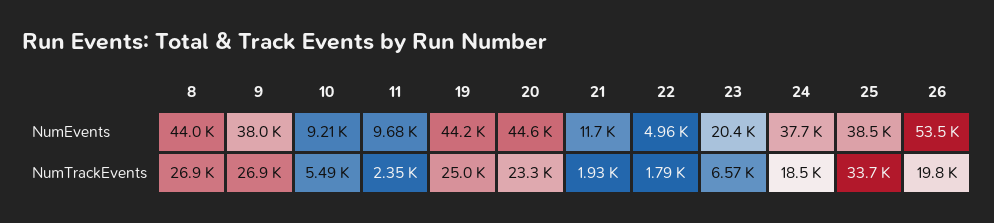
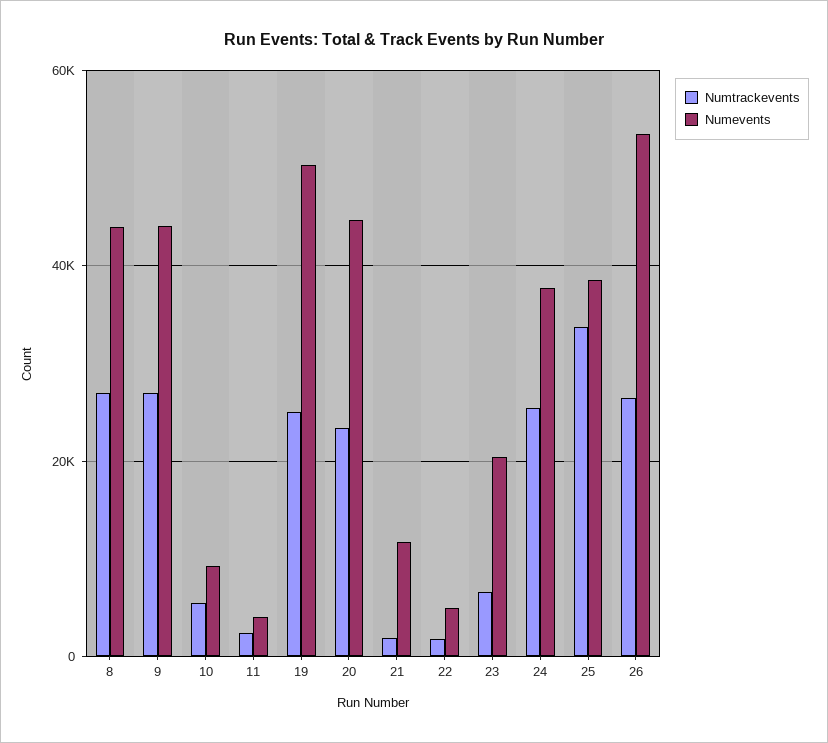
  {
    "NumEvents": {
      "8": 44000,
-     "9": 38000,
+     "9": 44000,
      "10": 9210,
-     "11": 9680,
+     "11": 4000,
-     "19": 44200,
+     "19": 50000,
      "20": 44600,
      "21": 11700,
      "22": 4960,
      "23": 20400,
      "24": 37700,
      "25": 38500,
      "26": 53500
    },
    "NumTrackEvents": {
      "8": 26900,
      "9": 26900,
      "10": 5490,
      "11": 2350,
      "19": 25000,
      "20": 23300,
      "21": 1930,
      "22": 1790,
      "23": 6570,
-     "24": 18500,
+     "24": 26000,
      "25": 33700,
-     "26": 19800
+     "26": 26000
    }
  }

